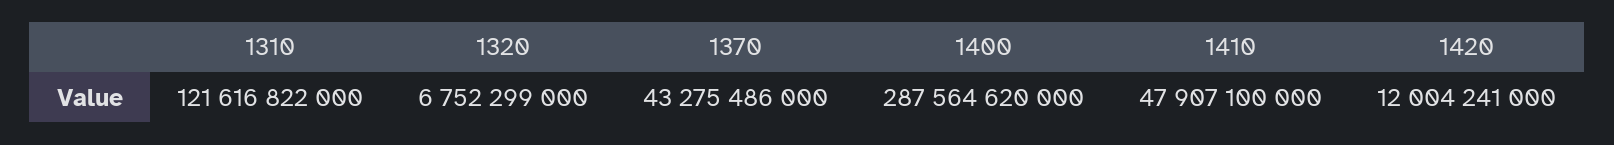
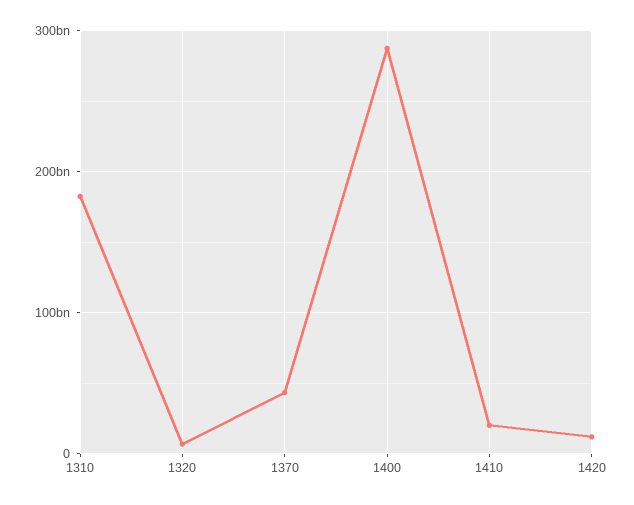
  {
-   "1310": 121616822000,
+   "1310": 180000000000,
    "1320": 6752299000,
    "1370": 43275486000,
    "1400": 287564620000,
-   "1410": 47907100000,
+   "1410": 20000000000,
    "1420": 12004241000
  }

